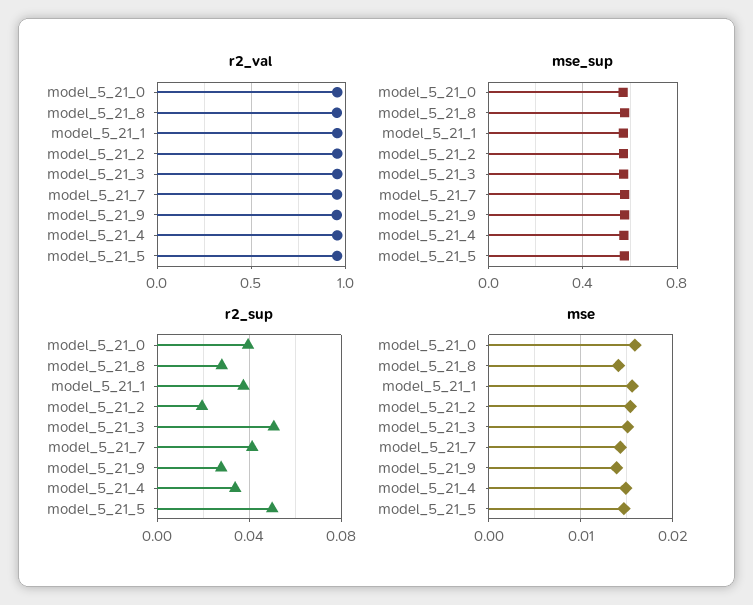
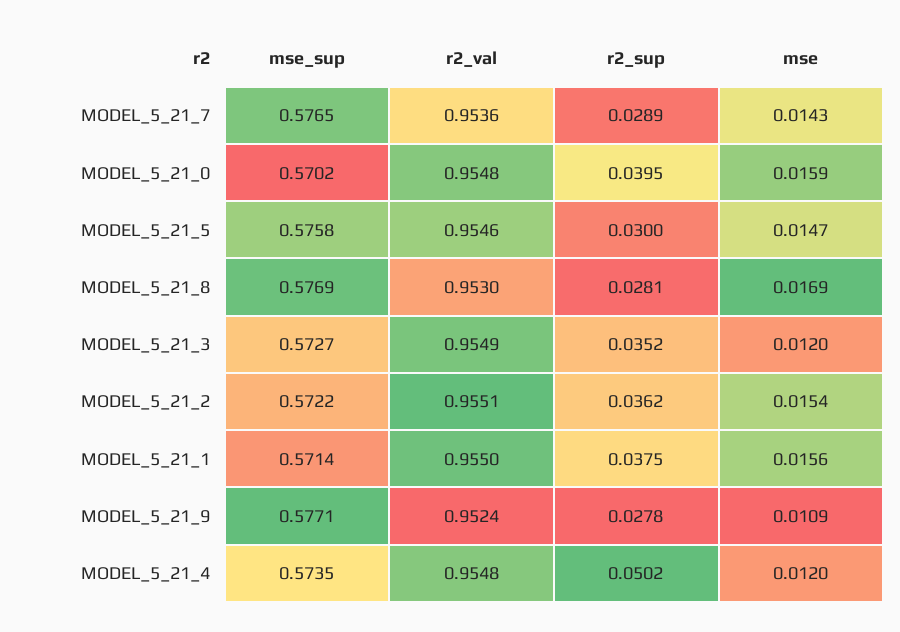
  {
    "r2_val": {
      "model_5_21_0": 0.9548,
      "model_5_21_8": 0.953,
      "model_5_21_1": 0.955,
      "model_5_21_2": 0.9551,
      "model_5_21_3": 0.9549,
      "model_5_21_7": 0.9536,
      "model_5_21_9": 0.9524,
      "model_5_21_4": 0.9548,
      "model_5_21_5": 0.9546
    },
    "mse_sup": {
      "model_5_21_0": 0.5702,
      "model_5_21_8": 0.5769,
      "model_5_21_1": 0.5714,
      "model_5_21_2": 0.5722,
      "model_5_21_3": 0.5727,
      "model_5_21_7": 0.5765,
      "model_5_21_9": 0.5771,
      "model_5_21_4": 0.5735,
      "model_5_21_5": 0.5758
    },
    "r2_sup": {
      "model_5_21_0": 0.0395,
      "model_5_21_8": 0.0281,
      "model_5_21_1": 0.0375,
-     "model_5_21_2": 0.02,
+     "model_5_21_2": 0.0362,
-     "model_5_21_3": 0.05,
+     "model_5_21_3": 0.0352,
-     "model_5_21_7": 0.04,
+     "model_5_21_7": 0.0289,
      "model_5_21_9": 0.0278,
-     "model_5_21_4": 0.035,
+     "model_5_21_4": 0.0502,
-     "model_5_21_5": 0.05
+     "model_5_21_5": 0.03
    },
    "mse": {
      "model_5_21_0": 0.0159,
-     "model_5_21_8": 0.014,
+     "model_5_21_8": 0.0169,
      "model_5_21_1": 0.0156,
      "model_5_21_2": 0.0154,
-     "model_5_21_3": 0.015,
+     "model_5_21_3": 0.012,
      "model_5_21_7": 0.0143,
-     "model_5_21_9": 0.014,
+     "model_5_21_9": 0.0109,
-     "model_5_21_4": 0.015,
+     "model_5_21_4": 0.012,
      "model_5_21_5": 0.0147
    }
  }

